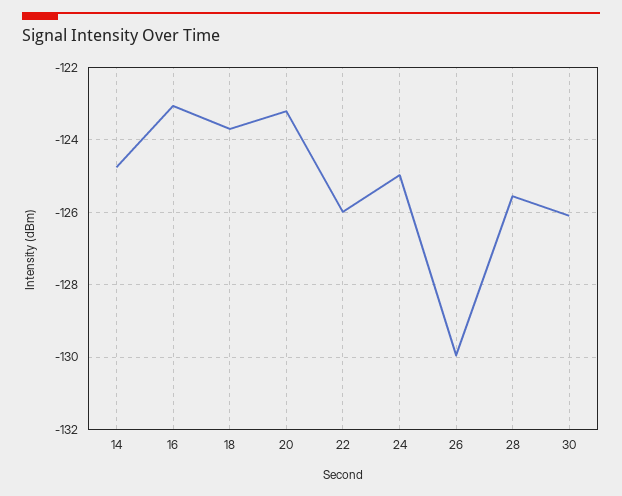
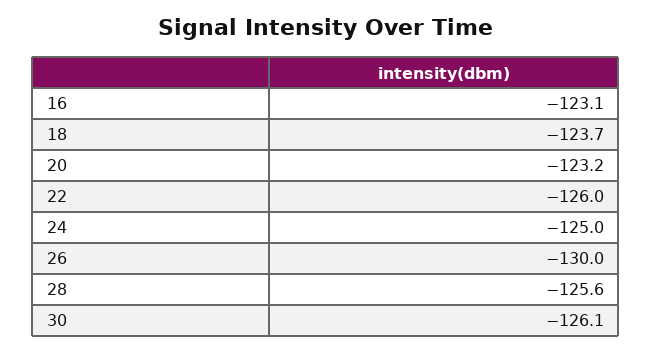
  {
-   "14": -124.8,
    "16": -123.1,
    "18": -123.7,
    "20": -123.2,
    "22": -126,
    "24": -125,
    "26": -130,
    "28": -125.6,
    "30": -126.1
  }

